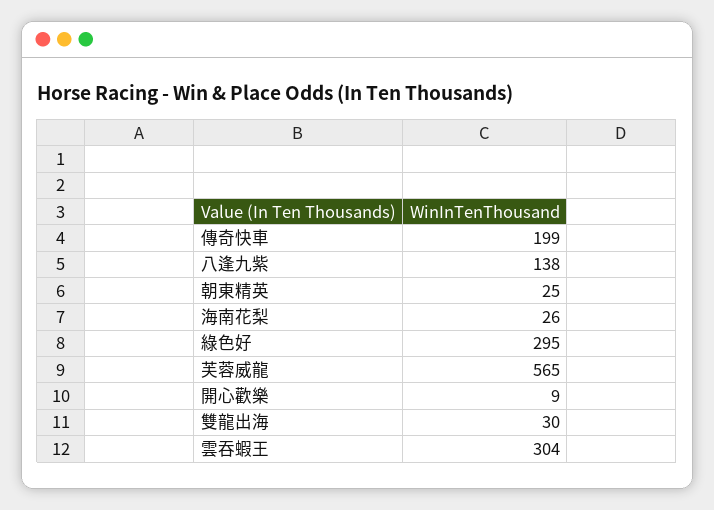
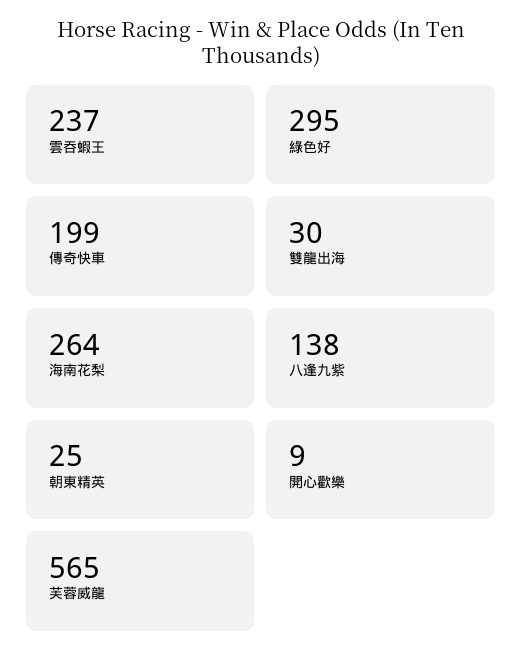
  {
    "傳奇快車": 199,
    "八逢九紫": 138,
    "朝東精英": 25,
-   "海南花梨": 26,
+   "海南花梨": 264,
    "綠色好": 295,
    "芙蓉威龍": 565,
    "開心歡樂": 9,
    "雙龍出海": 30,
-   "雲吞蝦王": 304
+   "雲吞蝦王": 237
  }

